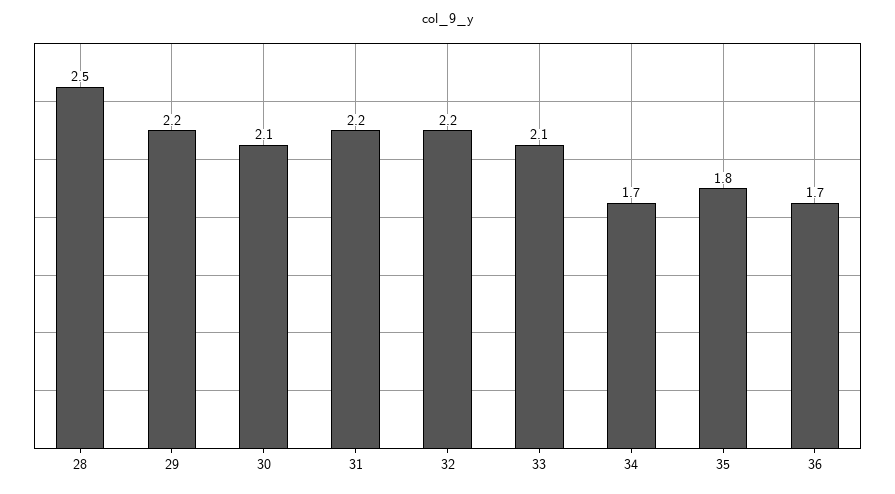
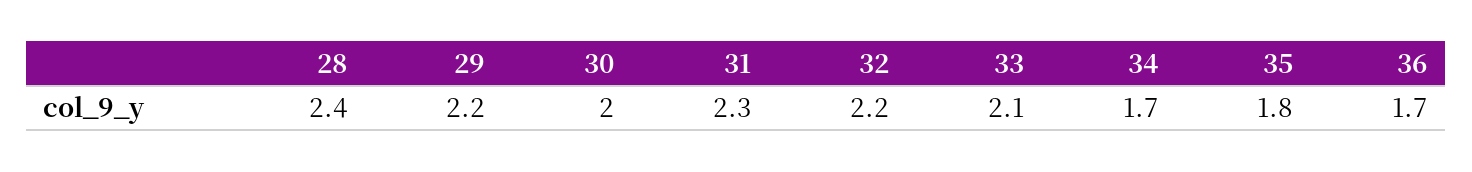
  {
-   "28": 2.5,
+   "28": 2.4,
    "29": 2.2,
-   "30": 2.1,
+   "30": 2,
-   "31": 2.2,
+   "31": 2.3,
    "32": 2.2,
    "33": 2.1,
    "34": 1.7,
    "35": 1.8,
    "36": 1.7
  }

